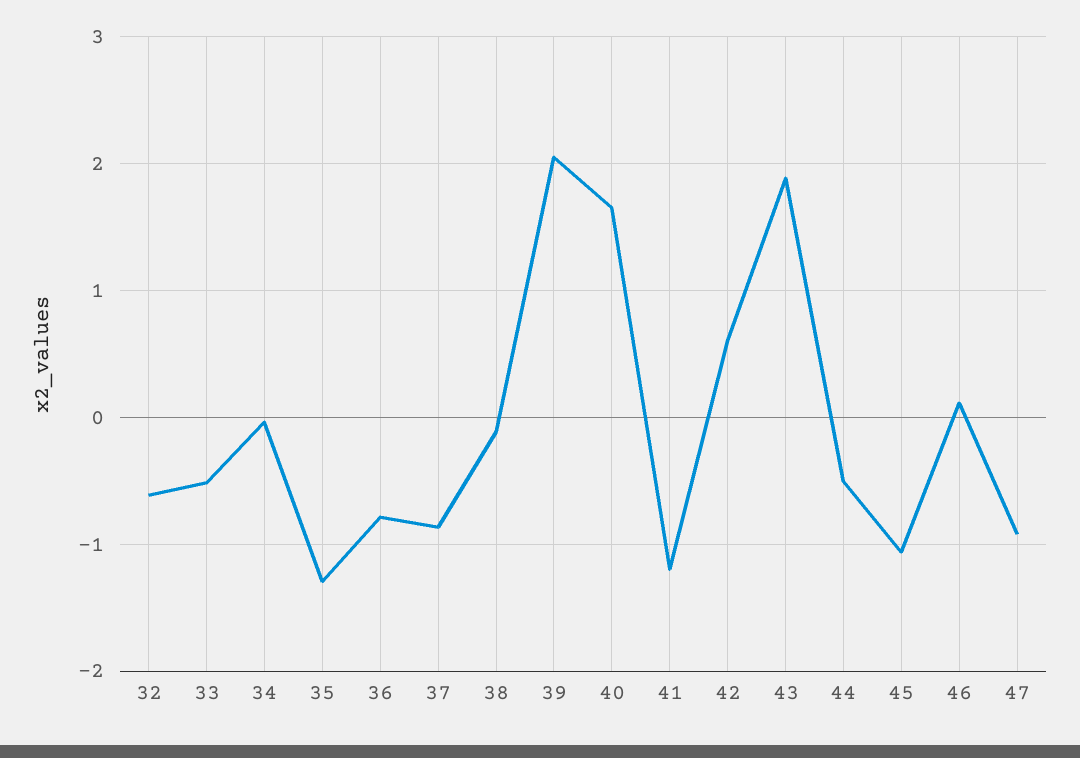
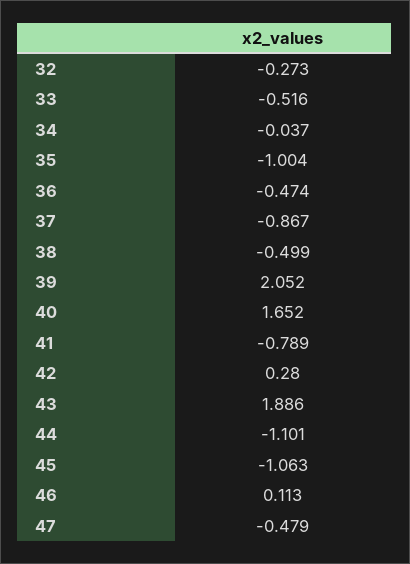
  {
-   "32": -0.6,
+   "32": -0.273,
    "33": -0.516,
    "34": -0.037,
-   "35": -1.3,
+   "35": -1.004,
-   "36": -0.8,
+   "36": -0.474,
    "37": -0.867,
-   "38": -0.1,
+   "38": -0.499,
    "39": 2.052,
    "40": 1.652,
-   "41": -1.2,
+   "41": -0.789,
-   "42": 0.6,
+   "42": 0.28,
    "43": 1.886,
-   "44": -0.5,
+   "44": -1.101,
    "45": -1.063,
    "46": 0.113,
-   "47": -0.9
+   "47": -0.479
  }

